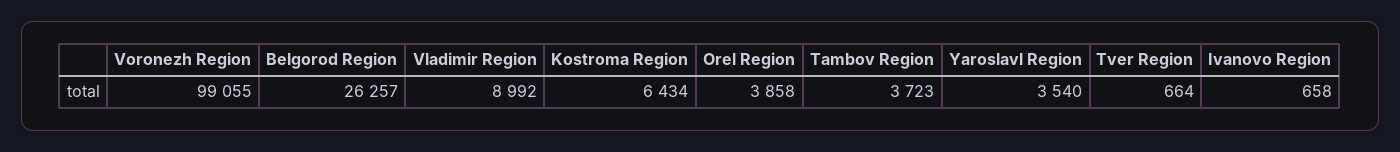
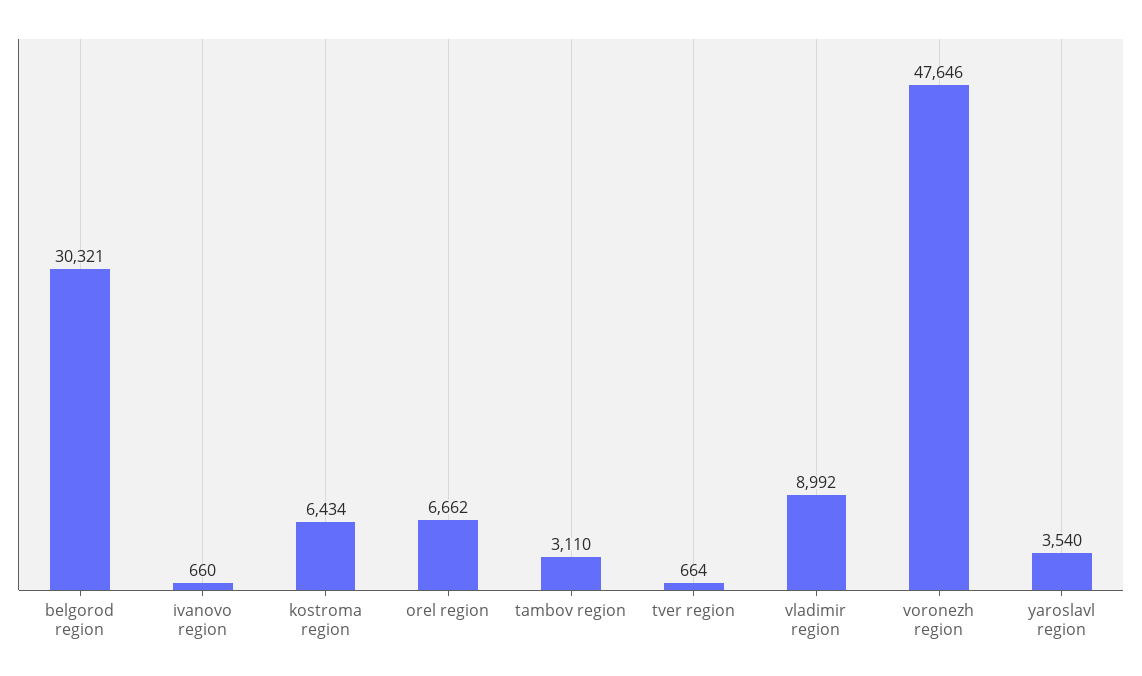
  {
-   "Voronezh Region": 99055,
+   "Voronezh Region": 47646,
-   "Belgorod Region": 26257,
+   "Belgorod Region": 30321,
    "Vladimir Region": 8992,
    "Kostroma Region": 6434,
-   "Orel Region": 3858,
+   "Orel Region": 6662,
-   "Tambov Region": 3723,
+   "Tambov Region": 3110,
    "Yaroslavl Region": 3540,
    "Tver Region": 664,
-   "Ivanovo Region": 658
+   "Ivanovo Region": 660
  }

